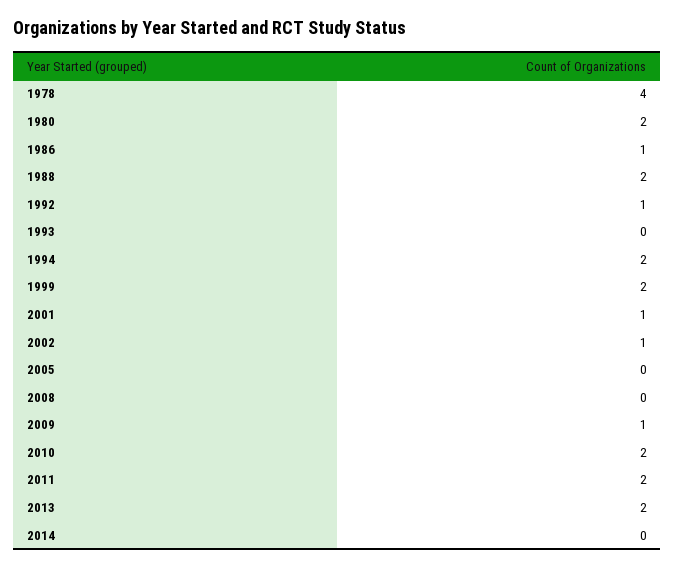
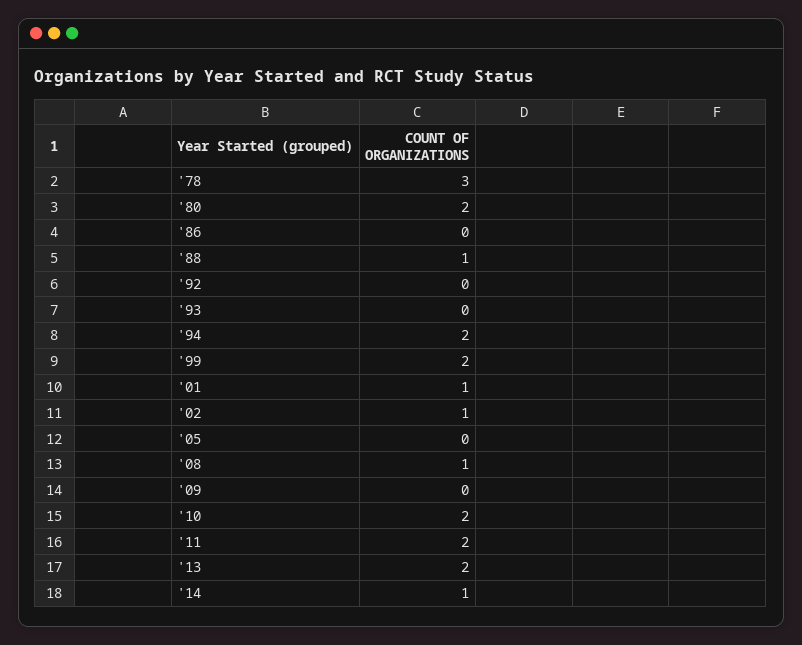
  {
-   "1978": 4,
+   "1978": 3,
    "1980": 2,
-   "1986": 1,
+   "1986": 0,
-   "1988": 2,
+   "1988": 1,
-   "1992": 1,
+   "1992": 0,
    "1993": 0,
    "1994": 2,
    "1999": 2,
    "2001": 1,
    "2002": 1,
    "2005": 0,
-   "2008": 0,
+   "2008": 1,
-   "2009": 1,
+   "2009": 0,
    "2010": 2,
    "2011": 2,
    "2013": 2,
-   "2014": 0
+   "2014": 1
  }

